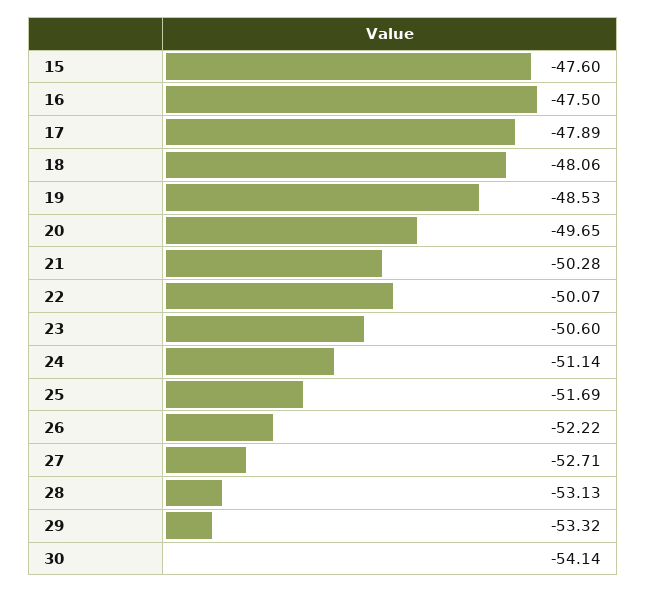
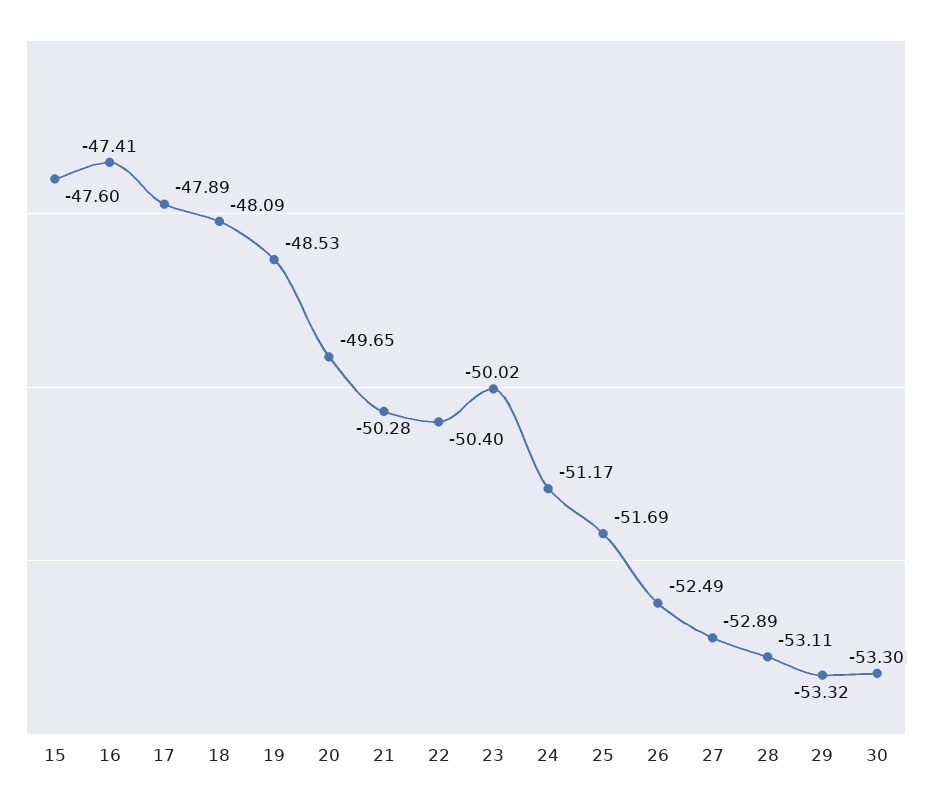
  {
    "15": -47.6,
-   "16": -47.5,
+   "16": -47.41,
    "17": -47.89,
-   "18": -48.06,
+   "18": -48.09,
    "19": -48.53,
    "20": -49.65,
    "21": -50.28,
-   "22": -50.07,
+   "22": -50.4,
-   "23": -50.6,
+   "23": -50.02,
-   "24": -51.14,
+   "24": -51.17,
    "25": -51.69,
-   "26": -52.22,
+   "26": -52.49,
-   "27": -52.71,
+   "27": -52.89,
-   "28": -53.13,
+   "28": -53.11,
    "29": -53.32,
-   "30": -54.14
+   "30": -53.3
  }

